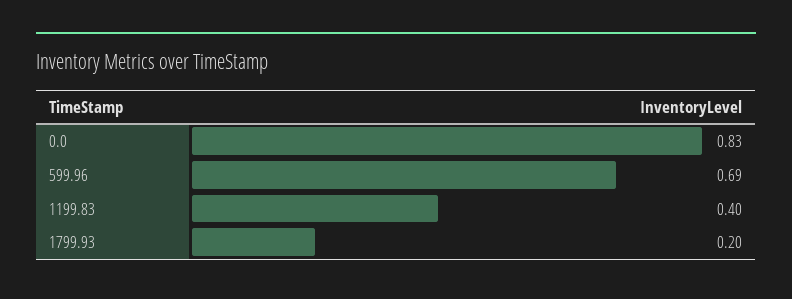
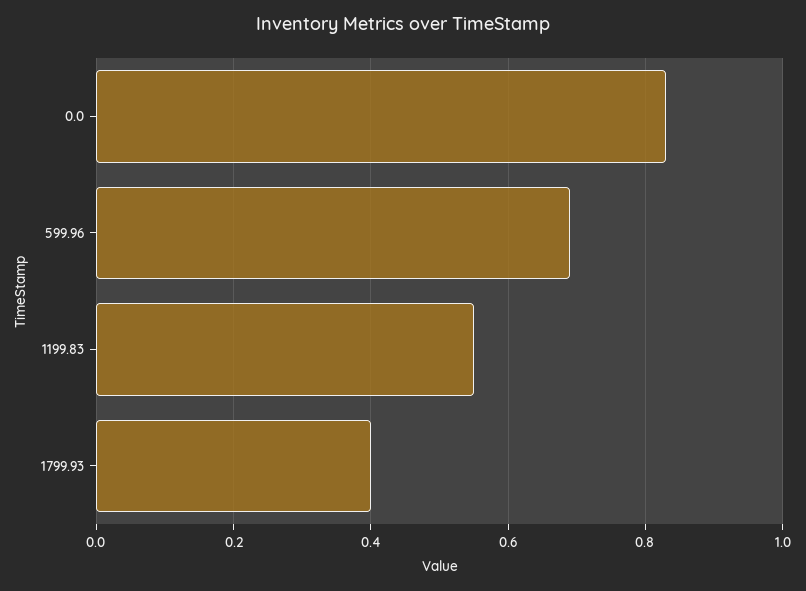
  {
    "0.0": 0.83,
    "599.96": 0.69,
-   "1199.83": 0.4,
+   "1199.83": 0.55,
-   "1799.93": 0.2
+   "1799.93": 0.4
  }

